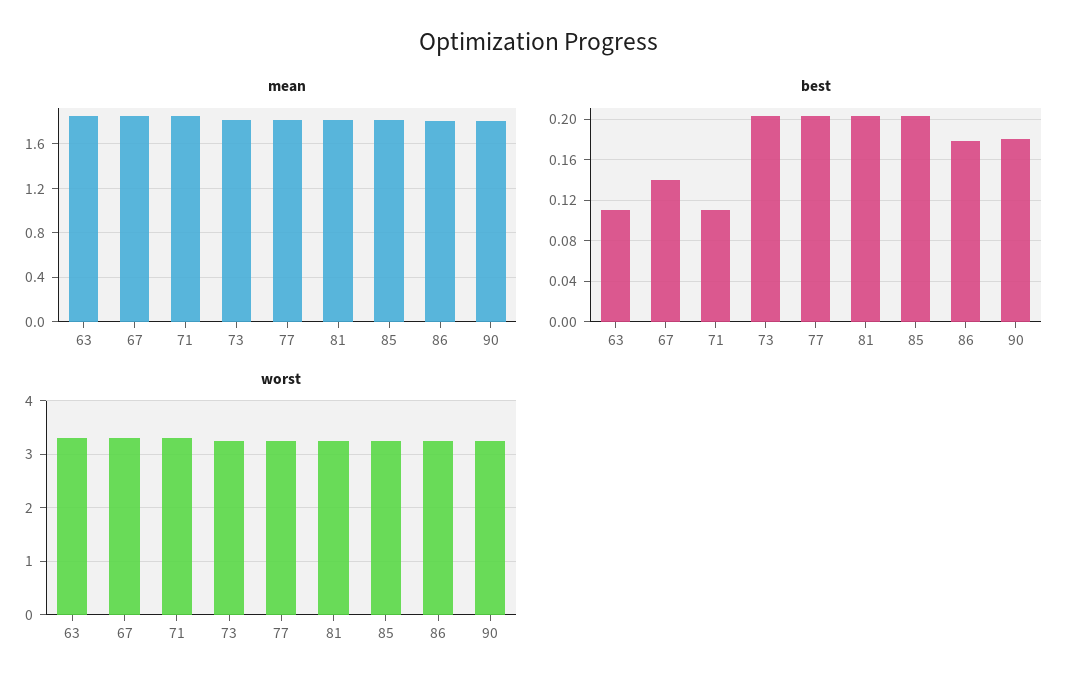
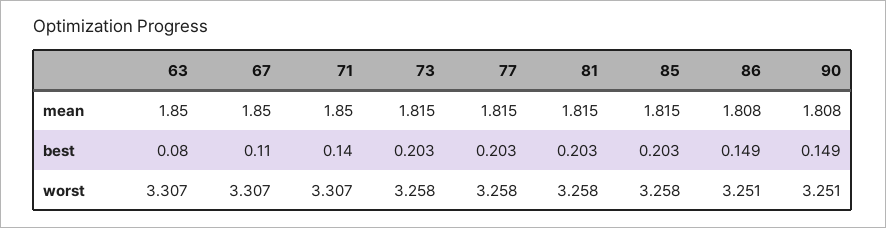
  {
    "mean": {
      "63": 1.85,
      "67": 1.85,
      "71": 1.85,
      "73": 1.815,
      "77": 1.815,
      "81": 1.815,
      "85": 1.815,
      "86": 1.808,
      "90": 1.808
    },
    "best": {
-     "63": 0.11,
+     "63": 0.08,
-     "67": 0.14,
+     "67": 0.11,
-     "71": 0.11,
+     "71": 0.14,
      "73": 0.203,
      "77": 0.203,
      "81": 0.203,
      "85": 0.203,
-     "86": 0.18,
+     "86": 0.149,
-     "90": 0.18
+     "90": 0.149
    },
    "worst": {
      "63": 3.307,
      "67": 3.307,
      "71": 3.307,
      "73": 3.258,
      "77": 3.258,
      "81": 3.258,
      "85": 3.258,
      "86": 3.251,
      "90": 3.251
    }
  }

